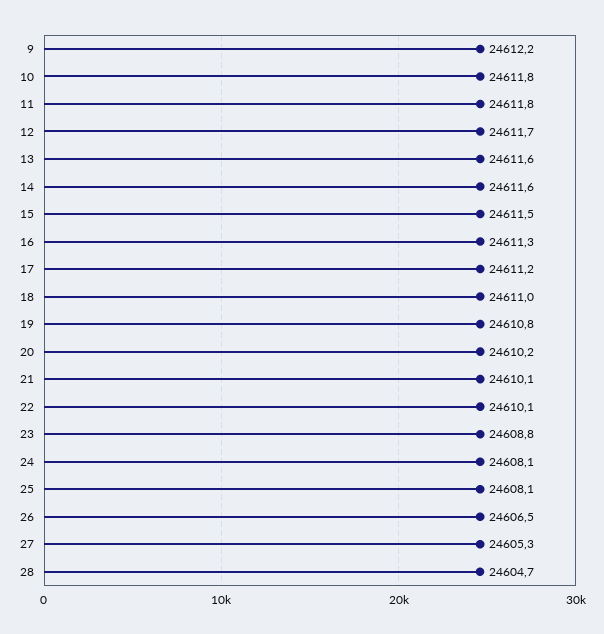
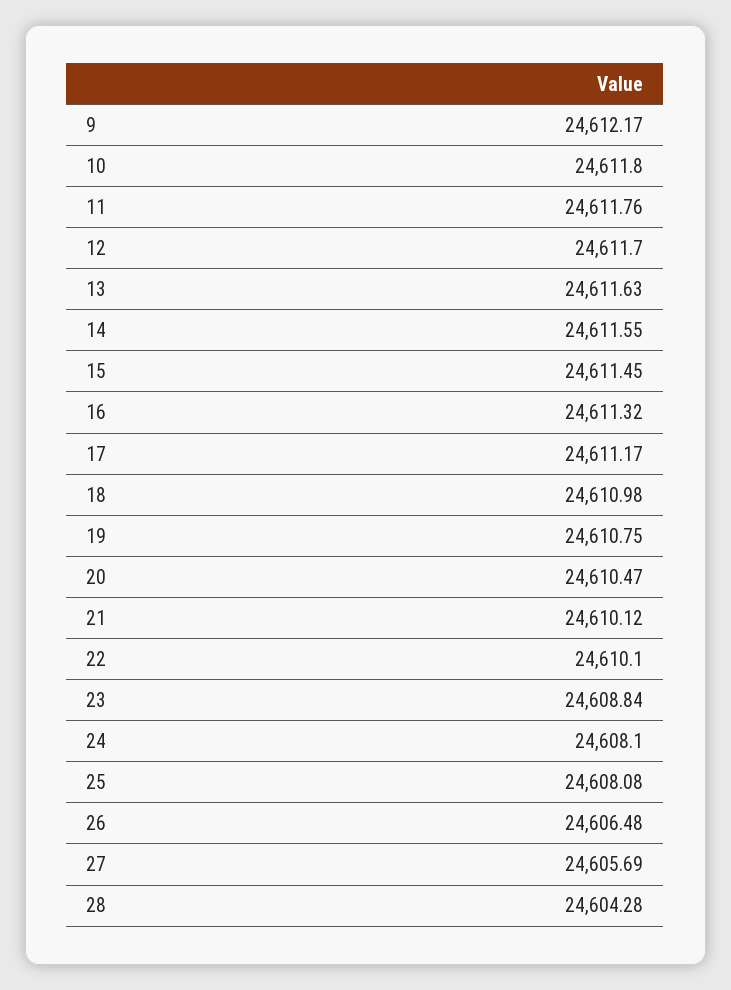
  {
    "9": 24612.17,
    "10": 24611.8,
    "11": 24611.76,
    "12": 24611.7,
    "13": 24611.63,
    "14": 24611.55,
    "15": 24611.45,
    "16": 24611.32,
    "17": 24611.17,
    "18": 24610.98,
    "19": 24610.75,
-   "20": 24610.2,
+   "20": 24610.47,
    "21": 24610.12,
    "22": 24610.1,
    "23": 24608.84,
    "24": 24608.1,
    "25": 24608.08,
    "26": 24606.48,
-   "27": 24605.3,
+   "27": 24605.69,
-   "28": 24604.7
+   "28": 24604.28
  }

